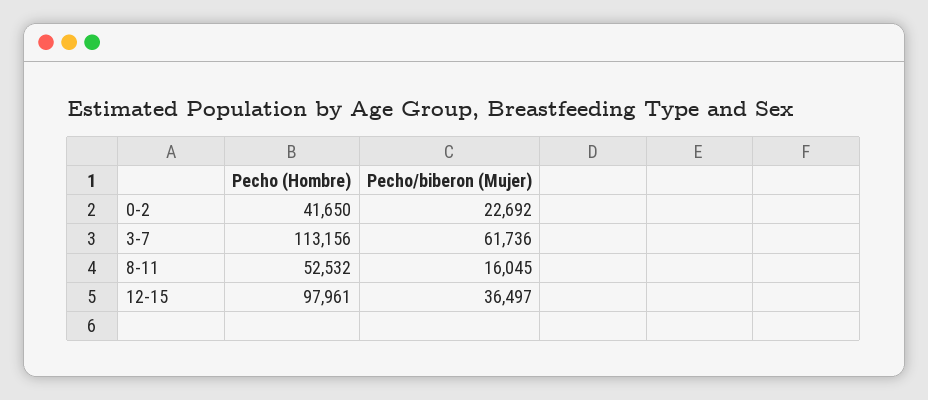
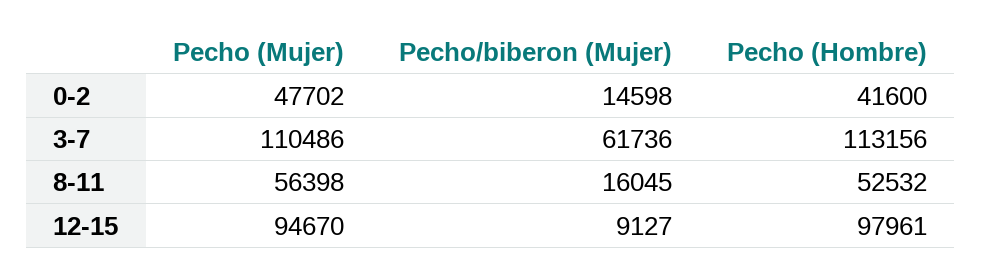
  {
    "Pecho (Hombre)": {
-     "0-2": 41650,
+     "0-2": 41600,
      "3-7": 113156,
      "8-11": 52532,
      "12-15": 97961
    },
    "Pecho/biberon (Mujer)": {
-     "0-2": 22692,
+     "0-2": 14598,
      "3-7": 61736,
      "8-11": 16045,
-     "12-15": 36497
+     "12-15": 9127
-   }
+   },
+   "Pecho (Mujer)": {
+     "0-2": 47702,
+     "3-7": 110486,
+     "8-11": 56398,
+     "12-15": 94670
+   }
  }

